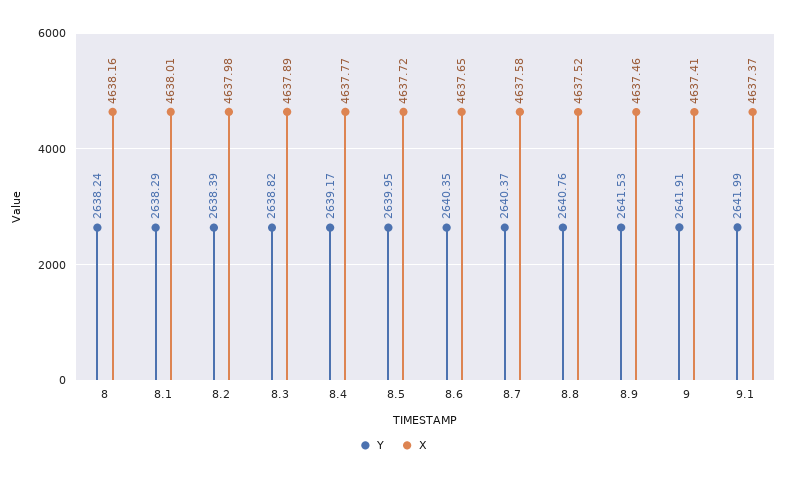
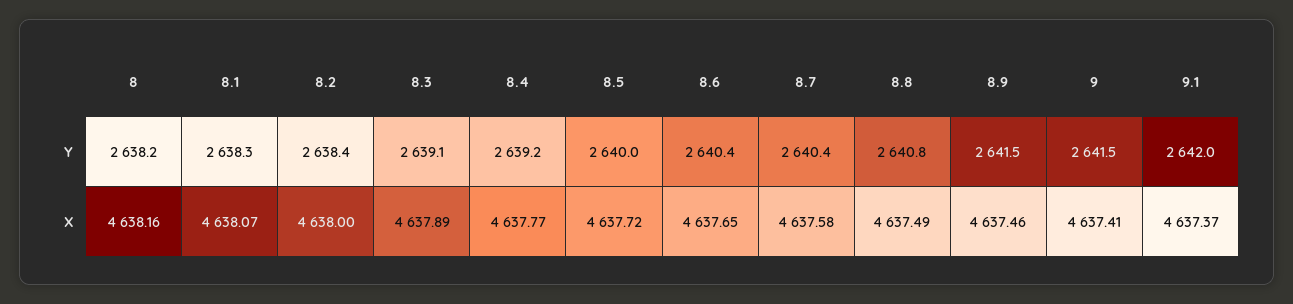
  {
    "Y": {
      "8": 2638.24,
      "8.1": 2638.29,
      "8.2": 2638.39,
-     "8.3": 2638.82,
+     "8.3": 2639.1,
      "8.4": 2639.17,
      "8.5": 2639.95,
      "8.6": 2640.35,
      "8.7": 2640.37,
      "8.8": 2640.76,
      "8.9": 2641.53,
-     "9": 2641.91,
+     "9": 2641.5,
      "9.1": 2641.99
    },
    "X": {
      "8": 4638.16,
-     "8.1": 4638.01,
+     "8.1": 4638.07,
-     "8.2": 4637.98,
+     "8.2": 4638,
      "8.3": 4637.89,
      "8.4": 4637.77,
      "8.5": 4637.72,
      "8.6": 4637.65,
      "8.7": 4637.58,
-     "8.8": 4637.52,
+     "8.8": 4637.49,
      "8.9": 4637.46,
      "9": 4637.41,
      "9.1": 4637.37
    }
  }

